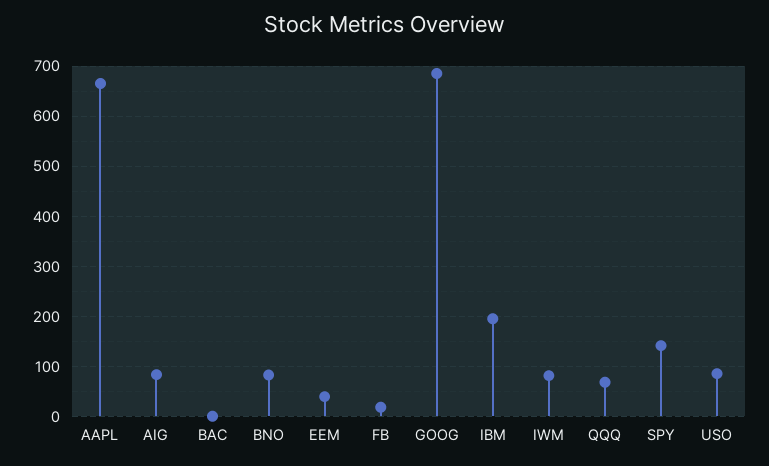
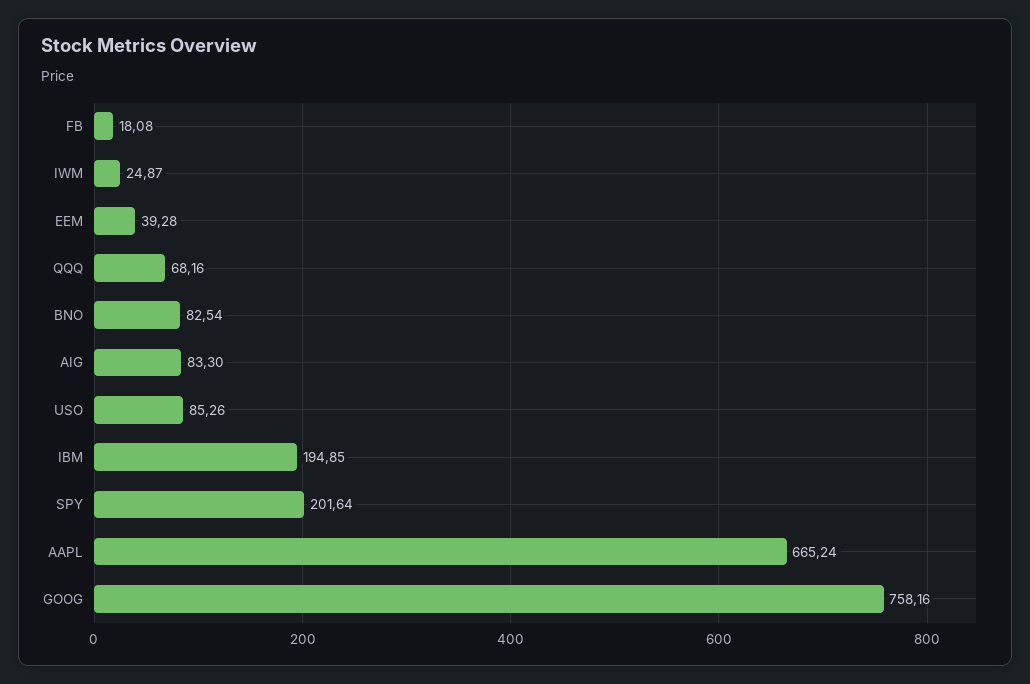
  {
    "AAPL": 665.24,
    "AIG": 83.3,
-   "BAC": 0,
    "BNO": 82.54,
    "EEM": 39.28,
    "FB": 18.08,
-   "GOOG": 680,
+   "GOOG": 758.16,
    "IBM": 194.85,
-   "IWM": 80,
+   "IWM": 24.87,
    "QQQ": 68.16,
-   "SPY": 140,
+   "SPY": 201.64,
    "USO": 85.26
  }

